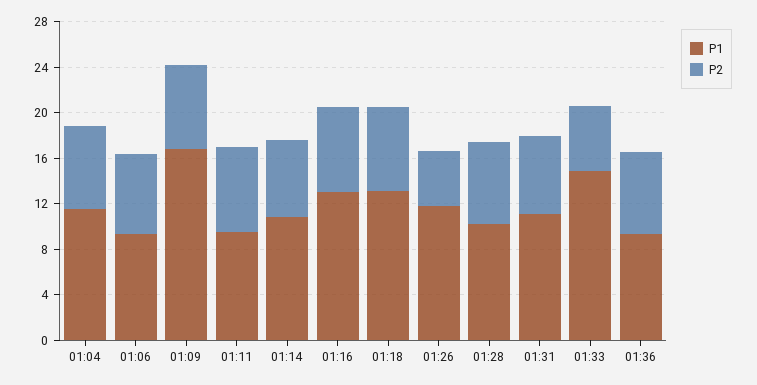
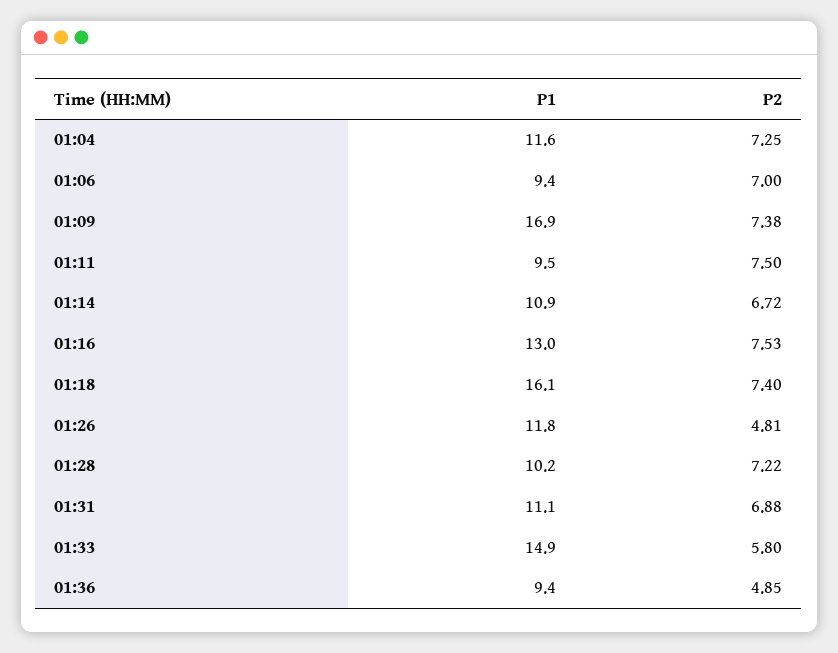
  {
    "P1": {
      "01:04": 11.6,
      "01:06": 9.4,
      "01:09": 16.9,
      "01:11": 9.5,
      "01:14": 10.9,
      "01:16": 13,
-     "01:18": 13,
+     "01:18": 16.1,
      "01:26": 11.8,
      "01:28": 10.2,
      "01:31": 11.1,
      "01:33": 14.9,
      "01:36": 9.4
    },
    "P2": {
      "01:04": 7.25,
      "01:06": 7,
      "01:09": 7.38,
      "01:11": 7.5,
      "01:14": 6.72,
      "01:16": 7.53,
      "01:18": 7.4,
      "01:26": 4.81,
      "01:28": 7.22,
      "01:31": 6.88,
      "01:33": 5.8,
-     "01:36": 7
+     "01:36": 4.85
    }
  }

